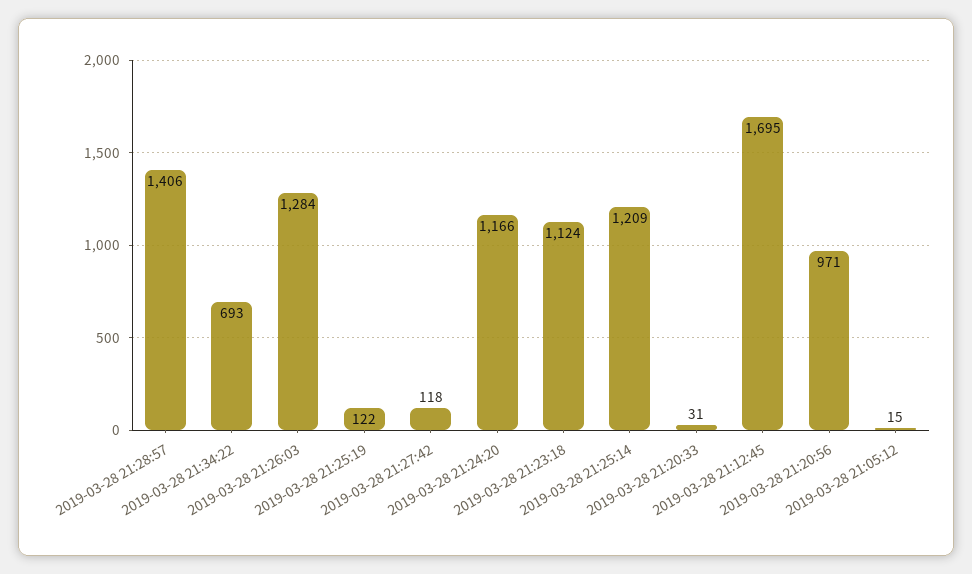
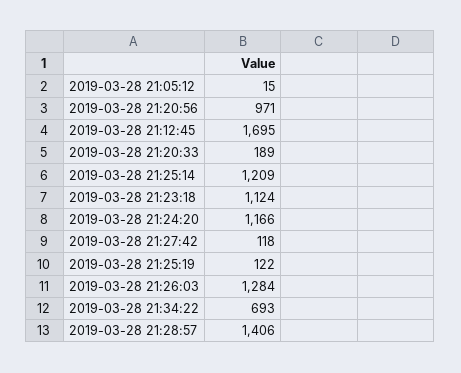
  {
    "2019-03-28 21:28:57": 1406,
    "2019-03-28 21:34:22": 693,
    "2019-03-28 21:26:03": 1284,
    "2019-03-28 21:25:19": 122,
    "2019-03-28 21:27:42": 118,
    "2019-03-28 21:24:20": 1166,
    "2019-03-28 21:23:18": 1124,
    "2019-03-28 21:25:14": 1209,
-   "2019-03-28 21:20:33": 31,
+   "2019-03-28 21:20:33": 189,
    "2019-03-28 21:12:45": 1695,
    "2019-03-28 21:20:56": 971,
    "2019-03-28 21:05:12": 15
  }

